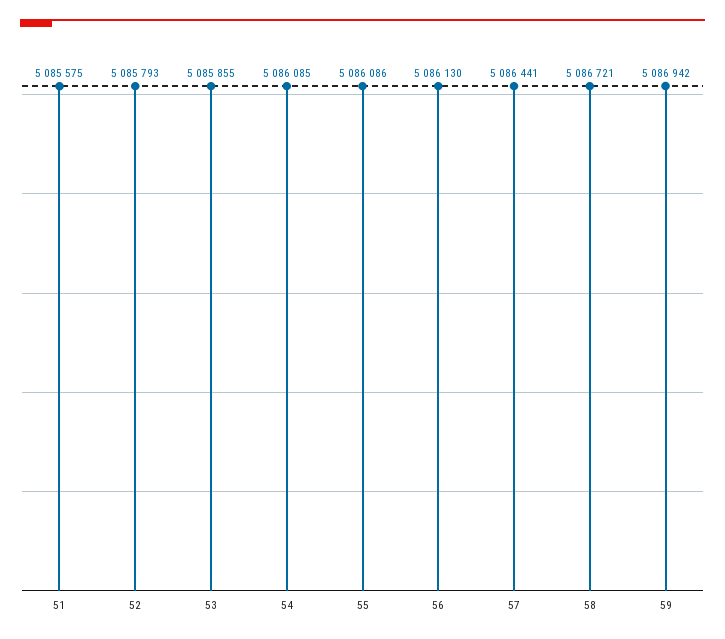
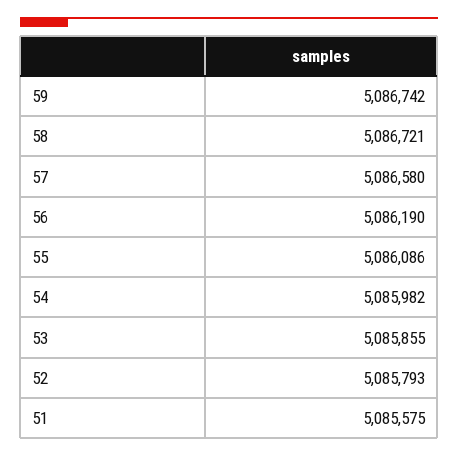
  {
    "51": 5085575,
    "52": 5085793,
    "53": 5085855,
-   "54": 5086085,
+   "54": 5085982,
    "55": 5086086,
-   "56": 5086130,
+   "56": 5086190,
-   "57": 5086441,
+   "57": 5086580,
    "58": 5086721,
-   "59": 5086942
+   "59": 5086742
  }

